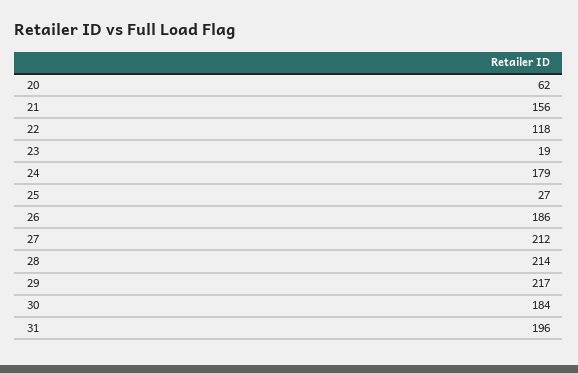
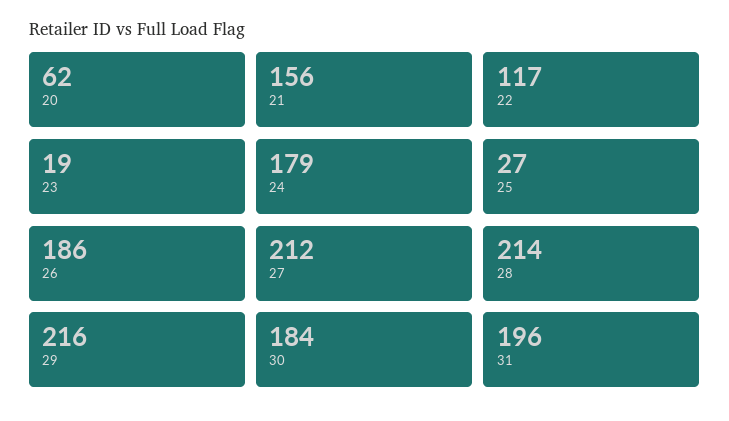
  {
    "20": 62,
    "21": 156,
-   "22": 118,
+   "22": 117,
    "23": 19,
    "24": 179,
    "25": 27,
    "26": 186,
    "27": 212,
    "28": 214,
-   "29": 217,
+   "29": 216,
    "30": 184,
    "31": 196
  }

